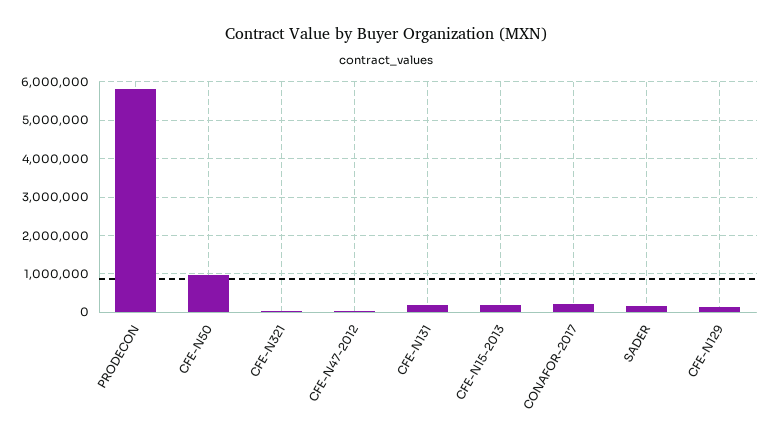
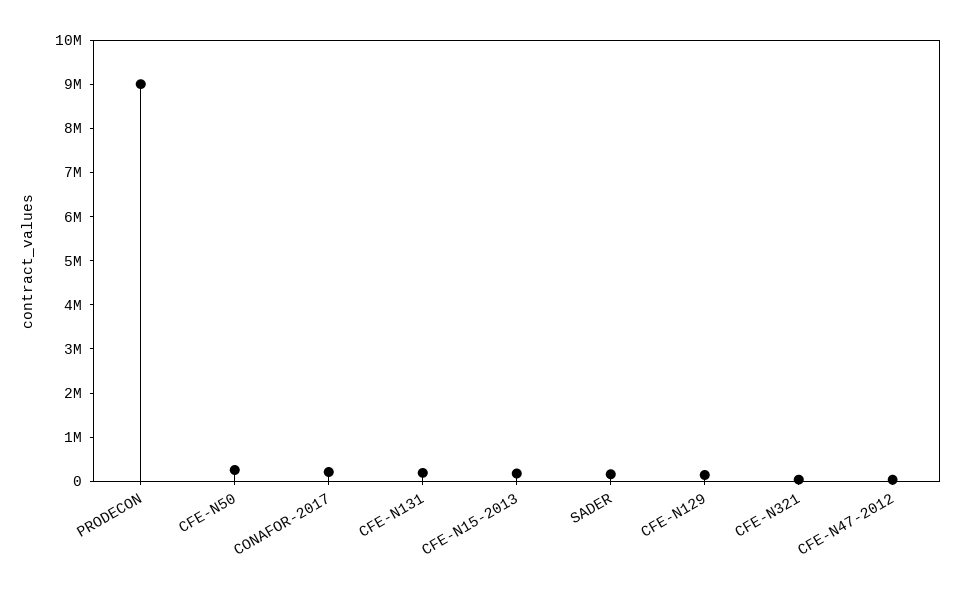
  {
-   "PRODECON": 5800000,
+   "PRODECON": 9000000,
-   "CFE-N50": 1000000,
+   "CFE-N50": 200000,
    "CFE-N321": 0,
    "CFE-N47-2012": 0,
    "CFE-N131": 200000,
    "CFE-N15-2013": 200000,
    "CONAFOR-2017": 200000,
    "SADER": 200000,
    "CFE-N129": 200000
  }

